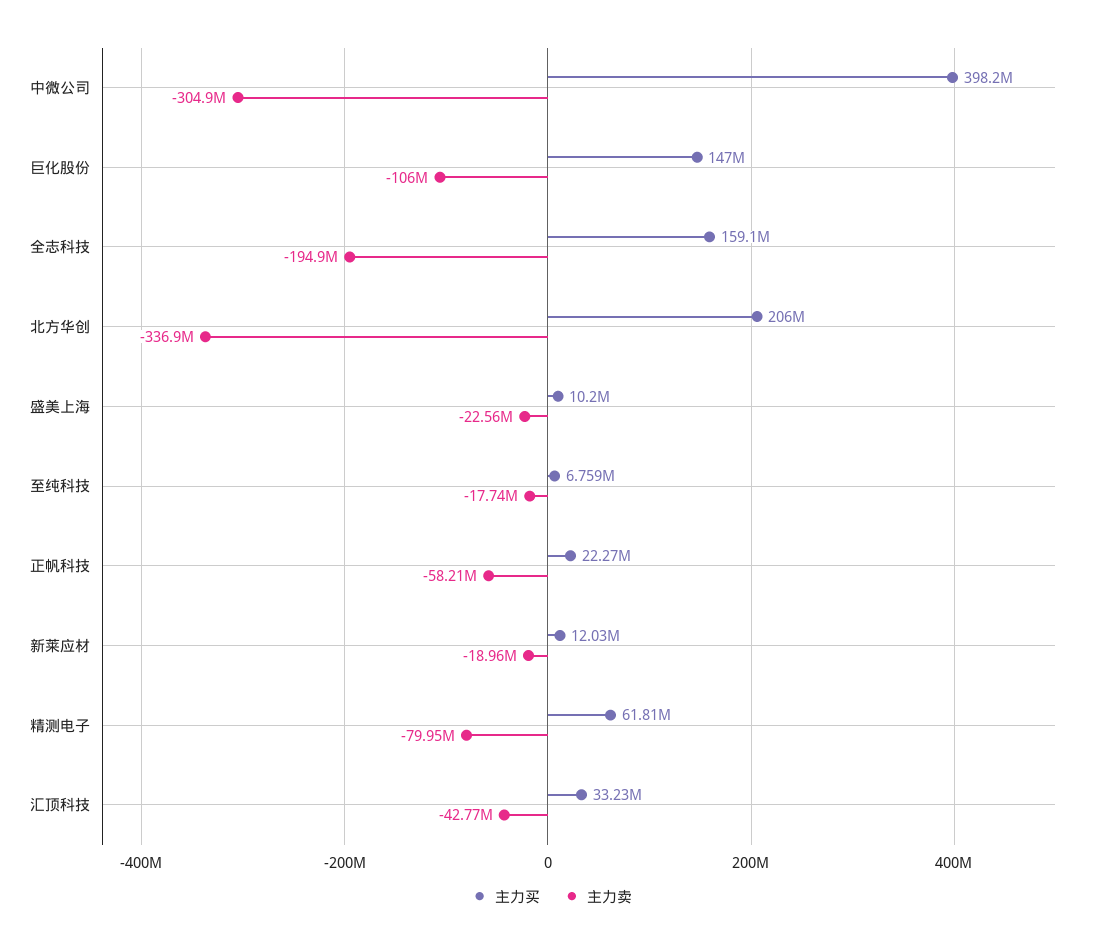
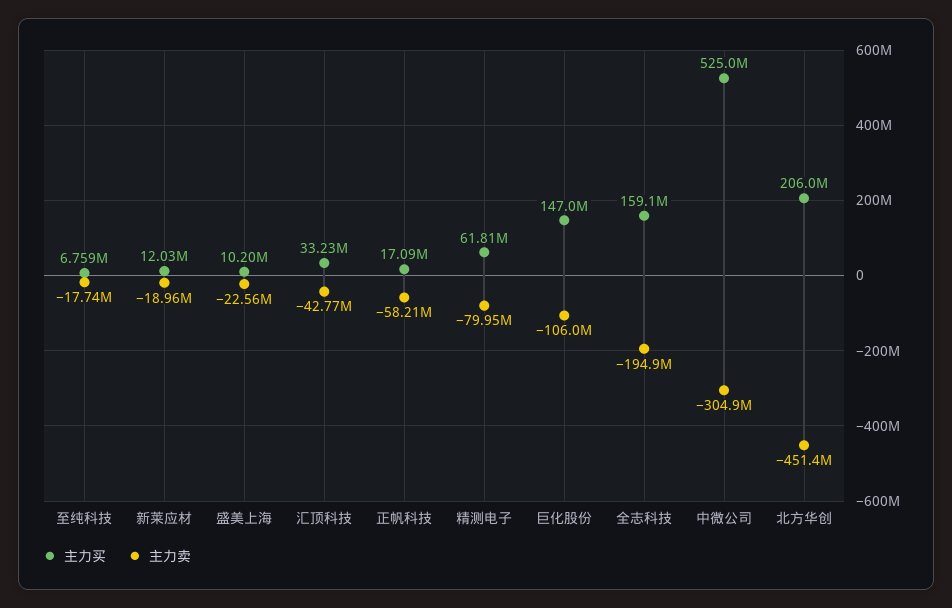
  {
    "主力买": {
-     "中微公司": 398200000,
+     "中微公司": 525000000,
      "巨化股份": 147000000,
      "全志科技": 159100000,
      "北方华创": 206000000,
      "盛美上海": 10200000,
      "至纯科技": 6759000,
-     "正帆科技": 22270000,
+     "正帆科技": 17090000,
      "新莱应材": 12030000,
      "精测电子": 61810000,
      "汇顶科技": 33230000
    },
    "主力卖": {
      "中微公司": -304900000,
      "巨化股份": -106000000,
      "全志科技": -194900000,
-     "北方华创": -336900000,
+     "北方华创": -451400000,
      "盛美上海": -22560000,
      "至纯科技": -17740000,
      "正帆科技": -58210000,
      "新莱应材": -18960000,
      "精测电子": -79950000,
      "汇顶科技": -42770000
    }
  }

